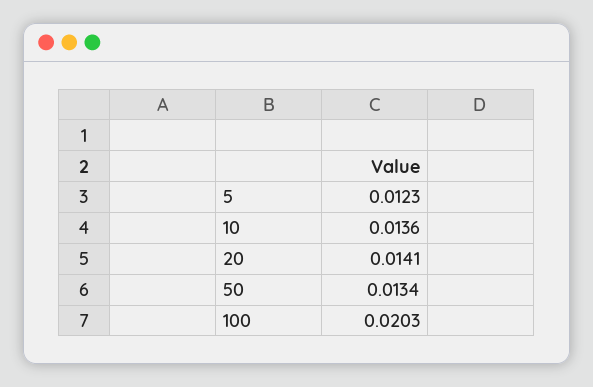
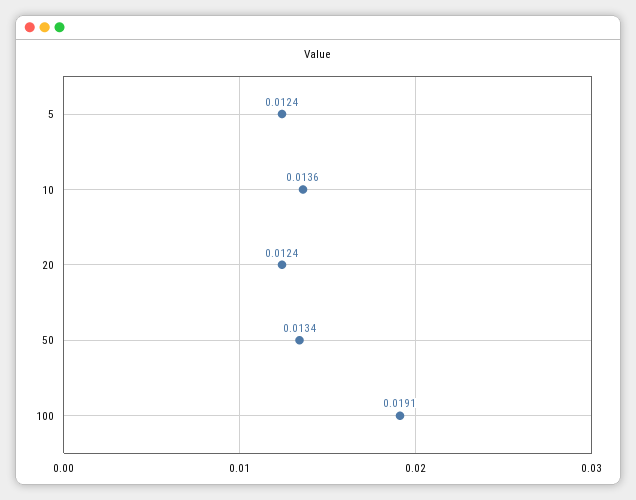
  {
-   "5": 0.0123,
+   "5": 0.0124,
    "10": 0.0136,
-   "20": 0.0141,
+   "20": 0.0124,
    "50": 0.0134,
-   "100": 0.0203
+   "100": 0.0191
  }

